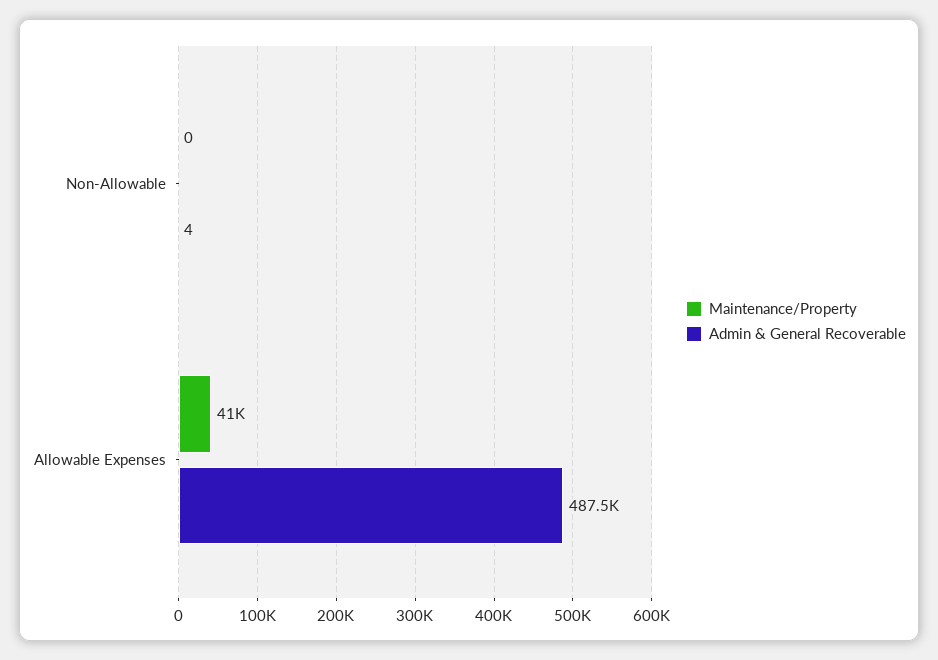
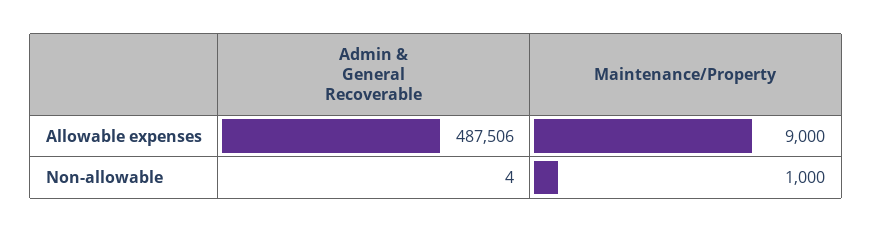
  {
    "Maintenance/Property": {
-     "Non-Allowable": 0,
+     "Non-Allowable": 1000,
-     "Allowable Expenses": 41000
+     "Allowable Expenses": 9000
    },
    "Admin & General Recoverable": {
      "Non-Allowable": 4,
      "Allowable Expenses": 487506
    }
  }

